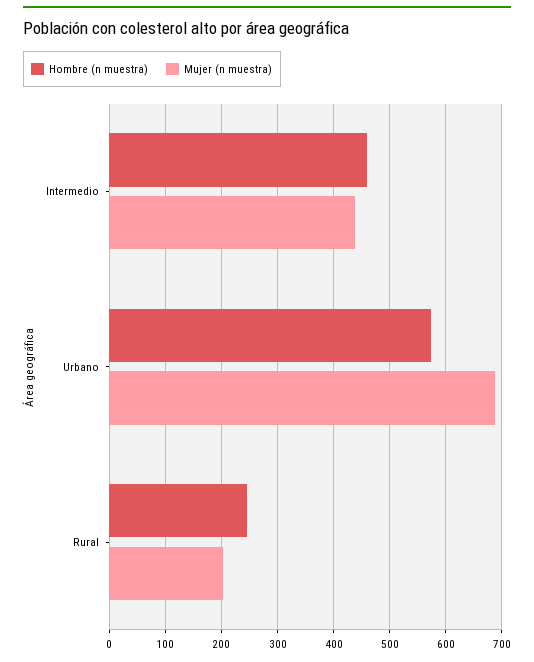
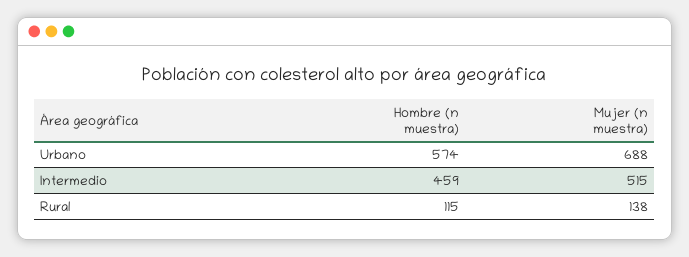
  {
    "Hombre (n muestra)": {
      "Intermedio": 459,
      "Urbano": 574,
-     "Rural": 240
+     "Rural": 115
    },
    "Mujer (n muestra)": {
-     "Intermedio": 440,
+     "Intermedio": 515,
      "Urbano": 688,
-     "Rural": 200
+     "Rural": 138
    }
  }

